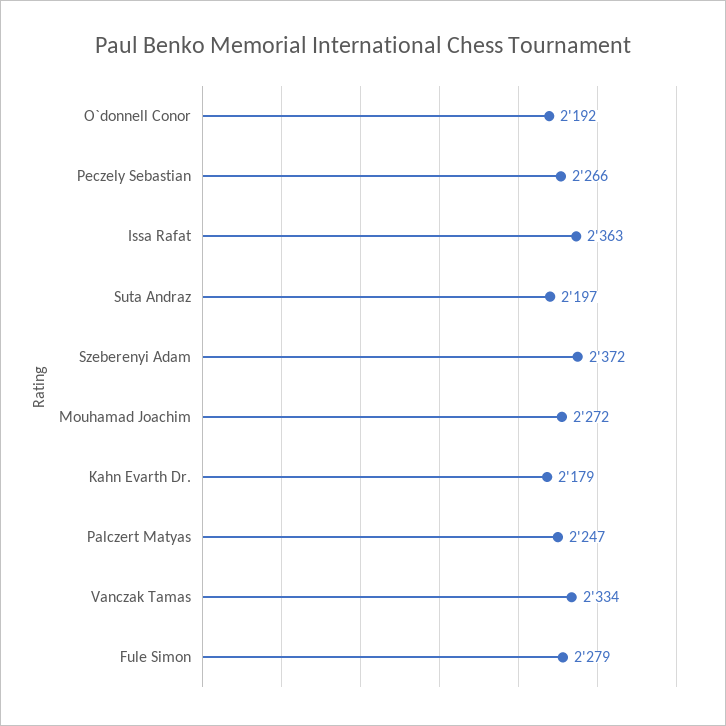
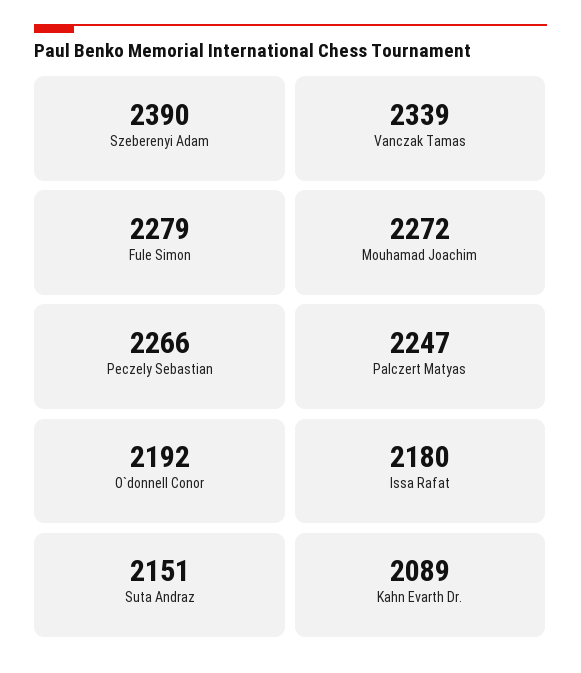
  {
    "O`donnell Conor": 2192,
    "Peczely Sebastian": 2266,
-   "Issa Rafat": 2363,
+   "Issa Rafat": 2180,
-   "Suta Andraz": 2197,
+   "Suta Andraz": 2151,
-   "Szeberenyi Adam": 2372,
+   "Szeberenyi Adam": 2390,
    "Mouhamad Joachim": 2272,
-   "Kahn Evarth Dr.": 2179,
+   "Kahn Evarth Dr.": 2089,
    "Palczert Matyas": 2247,
-   "Vanczak Tamas": 2334,
+   "Vanczak Tamas": 2339,
    "Fule Simon": 2279
  }

